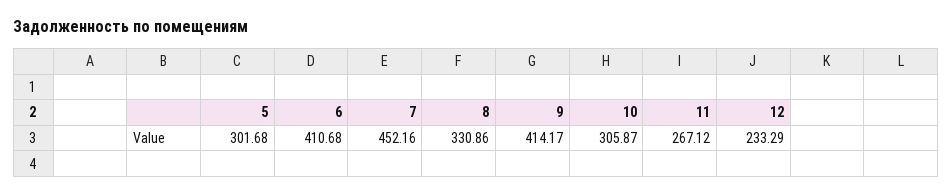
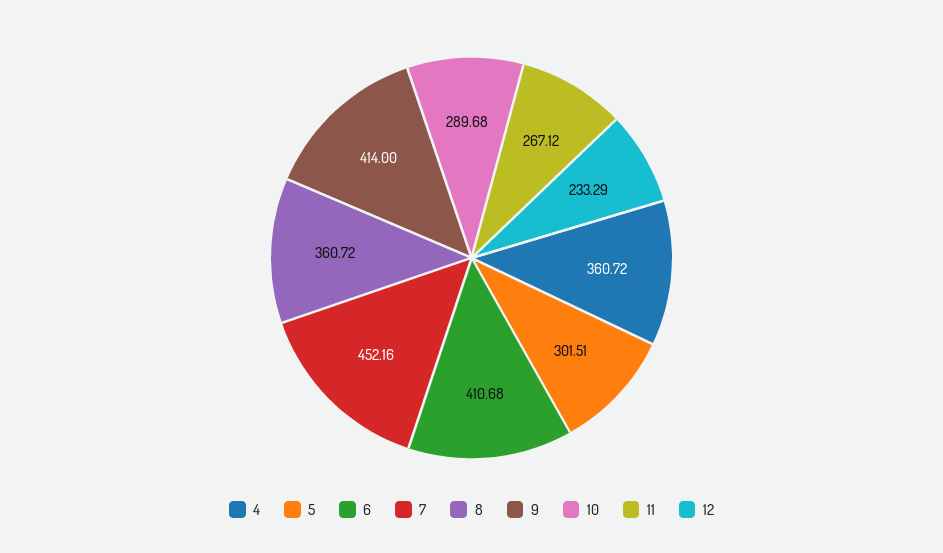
  {
-   "5": 301.68,
+   "5": 301.51,
    "6": 410.68,
    "7": 452.16,
-   "8": 330.86,
+   "8": 360.72,
-   "9": 414.17,
+   "9": 414,
-   "10": 305.87,
+   "10": 289.68,
    "11": 267.12,
-   "12": 233.29
+   "12": 233.29,
+   "4": 360.72
  }

